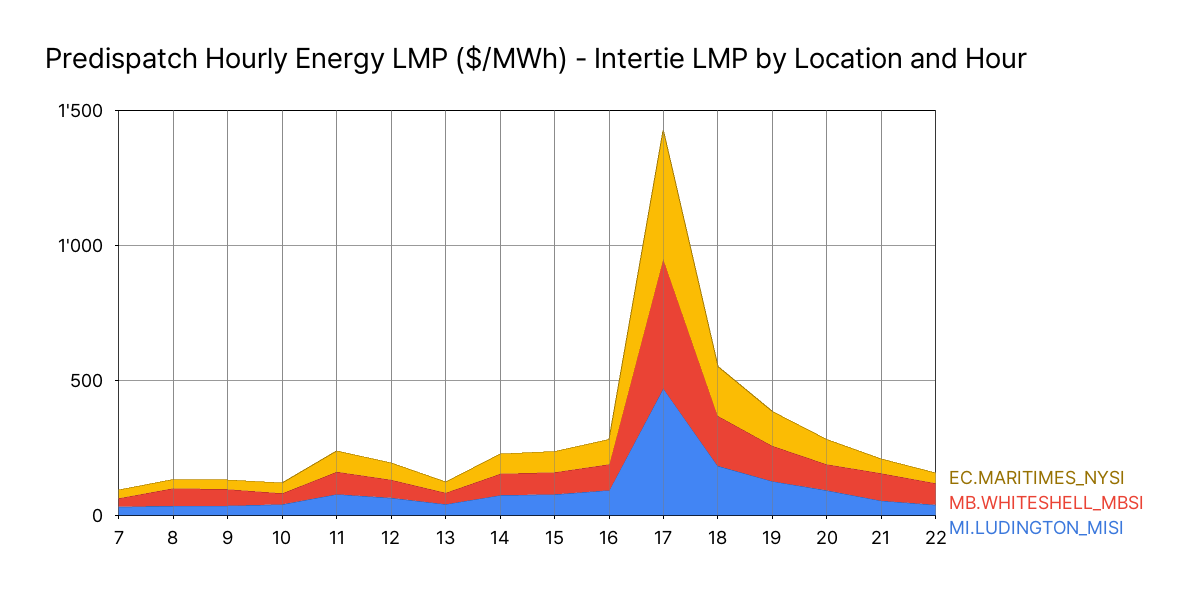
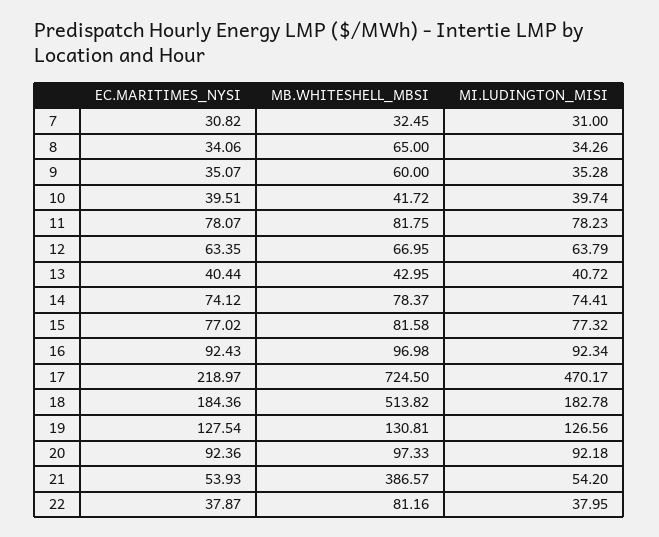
  {
    "EC.MARITIMES_NYSI": {
      "7": 30.82,
      "8": 34.06,
      "9": 35.07,
      "10": 39.51,
      "11": 78.07,
      "12": 63.35,
      "13": 40.44,
      "14": 74.12,
      "15": 77.02,
      "16": 92.43,
-     "17": 500,
+     "17": 218.97,
      "18": 184.36,
      "19": 127.54,
      "20": 92.36,
      "21": 53.93,
      "22": 37.87
    },
    "MB.WHITESHELL_MBSI": {
      "7": 32.45,
      "8": 65,
      "9": 60,
      "10": 41.72,
      "11": 81.75,
      "12": 66.95,
      "13": 42.95,
      "14": 78.37,
      "15": 81.58,
      "16": 96.98,
-     "17": 500,
+     "17": 724.5,
-     "18": 200,
+     "18": 513.82,
      "19": 130.81,
      "20": 97.33,
-     "21": 100,
+     "21": 386.57,
      "22": 81.16
    },
    "MI.LUDINGTON_MISI": {
      "7": 31,
      "8": 34.26,
      "9": 35.28,
      "10": 39.74,
      "11": 78.23,
      "12": 63.79,
      "13": 40.72,
      "14": 74.41,
      "15": 77.32,
      "16": 92.34,
      "17": 470.17,
      "18": 182.78,
      "19": 126.56,
      "20": 92.18,
      "21": 54.2,
      "22": 37.95
    }
  }

